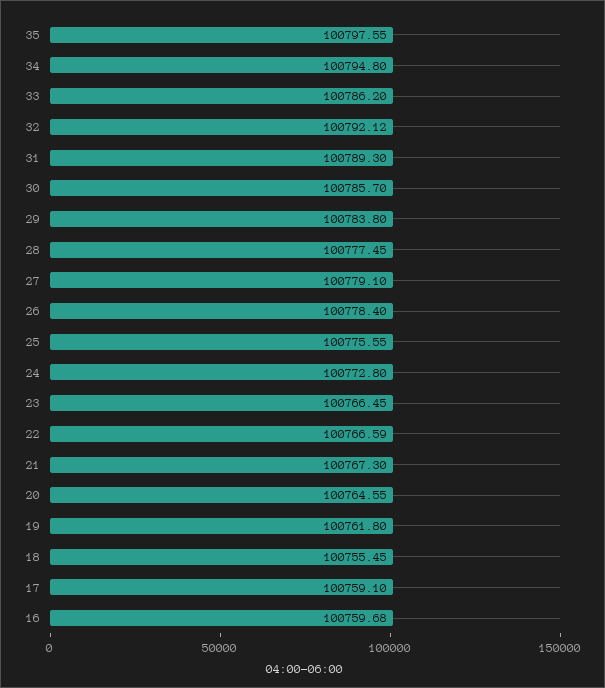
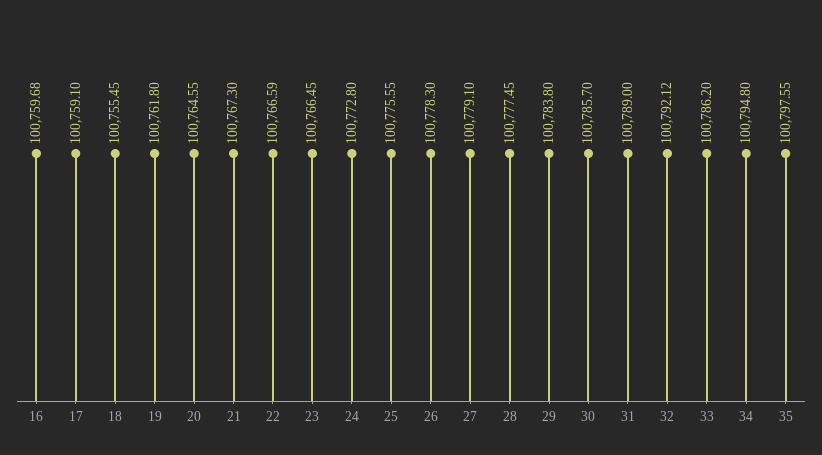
  {
    "35": 100797.55,
    "34": 100794.8,
    "33": 100786.2,
    "32": 100792.12,
-   "31": 100789.3,
+   "31": 100789,
    "30": 100785.7,
    "29": 100783.8,
    "28": 100777.45,
    "27": 100779.1,
-   "26": 100778.4,
+   "26": 100778.3,
    "25": 100775.55,
    "24": 100772.8,
    "23": 100766.45,
    "22": 100766.59,
    "21": 100767.3,
    "20": 100764.55,
    "19": 100761.8,
    "18": 100755.45,
    "17": 100759.1,
    "16": 100759.68
  }

